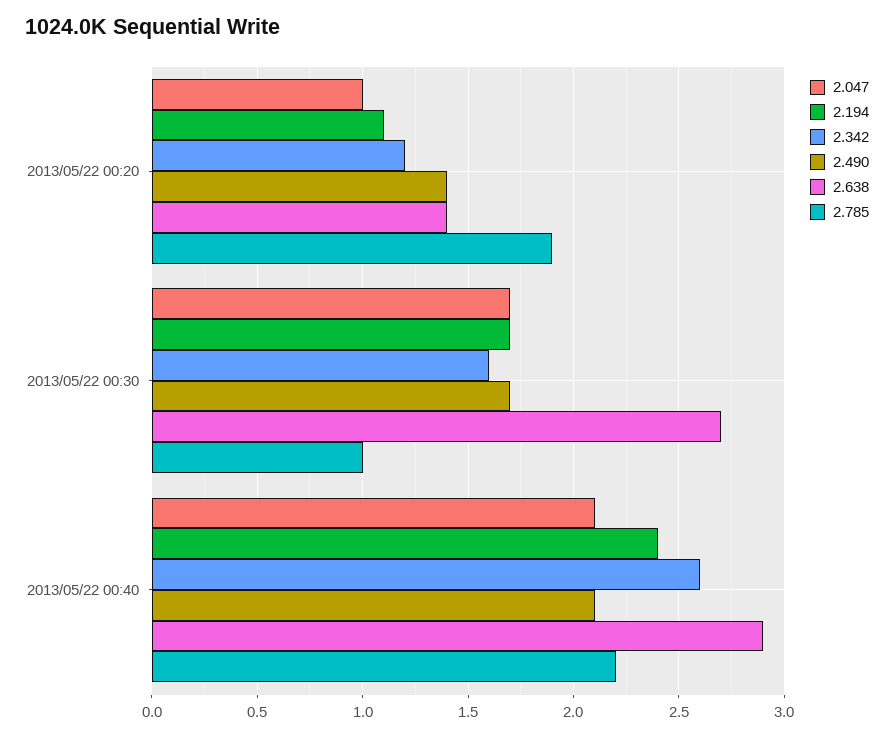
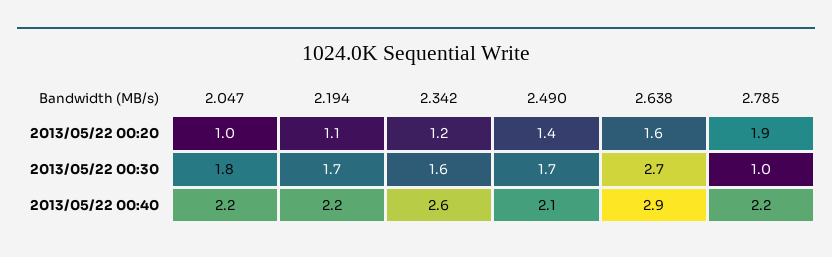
  {
    "2.047": {
      "2013/05/22 00:20": 1,
-     "2013/05/22 00:30": 1.7,
+     "2013/05/22 00:30": 1.8,
-     "2013/05/22 00:40": 2.1
+     "2013/05/22 00:40": 2.2
    },
    "2.194": {
      "2013/05/22 00:20": 1.1,
      "2013/05/22 00:30": 1.7,
-     "2013/05/22 00:40": 2.4
+     "2013/05/22 00:40": 2.2
    },
    "2.342": {
      "2013/05/22 00:20": 1.2,
      "2013/05/22 00:30": 1.6,
      "2013/05/22 00:40": 2.6
    },
    "2.490": {
      "2013/05/22 00:20": 1.4,
      "2013/05/22 00:30": 1.7,
      "2013/05/22 00:40": 2.1
    },
    "2.638": {
-     "2013/05/22 00:20": 1.4,
+     "2013/05/22 00:20": 1.6,
      "2013/05/22 00:30": 2.7,
      "2013/05/22 00:40": 2.9
    },
    "2.785": {
      "2013/05/22 00:20": 1.9,
      "2013/05/22 00:30": 1,
      "2013/05/22 00:40": 2.2
    }
  }

